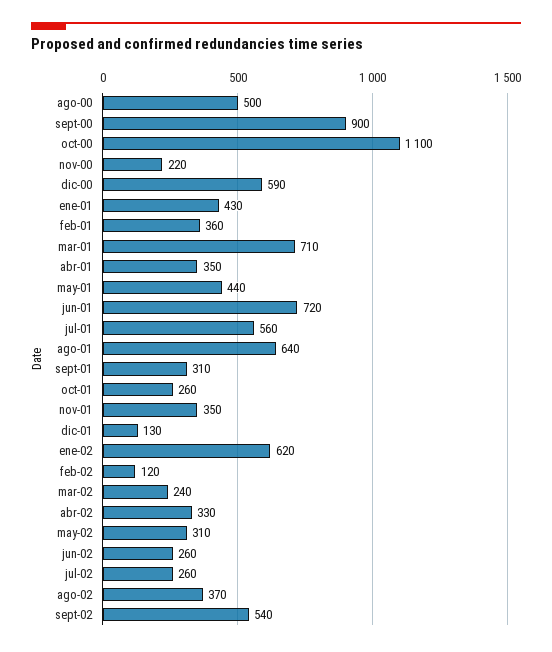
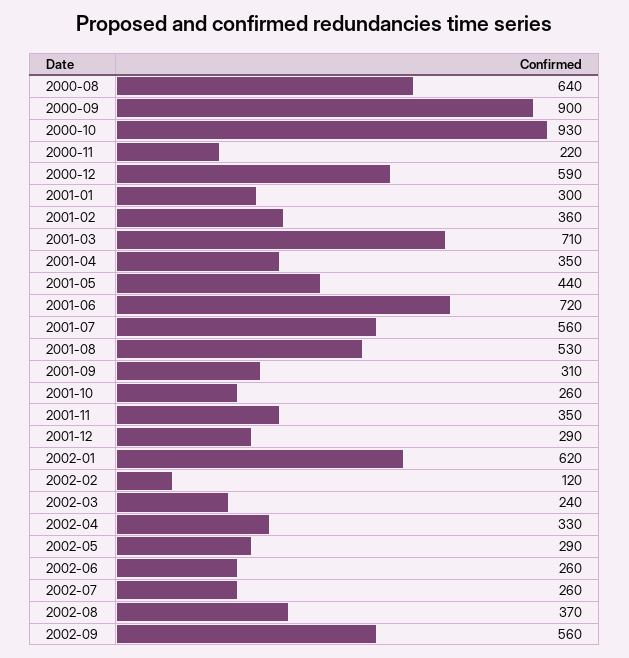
  {
-   "ago-00": 500,
+   "ago-00": 640,
    "sept-00": 900,
-   "oct-00": 1100,
+   "oct-00": 930,
    "nov-00": 220,
    "dic-00": 590,
-   "ene-01": 430,
+   "ene-01": 300,
    "feb-01": 360,
    "mar-01": 710,
    "abr-01": 350,
    "may-01": 440,
    "jun-01": 720,
    "jul-01": 560,
-   "ago-01": 640,
+   "ago-01": 530,
    "sept-01": 310,
    "oct-01": 260,
    "nov-01": 350,
-   "dic-01": 130,
+   "dic-01": 290,
    "ene-02": 620,
    "feb-02": 120,
    "mar-02": 240,
    "abr-02": 330,
-   "may-02": 310,
+   "may-02": 290,
    "jun-02": 260,
    "jul-02": 260,
    "ago-02": 370,
-   "sept-02": 540
+   "sept-02": 560
  }

